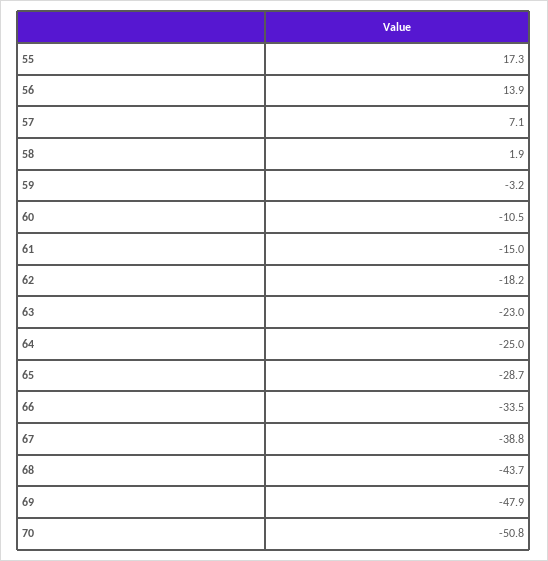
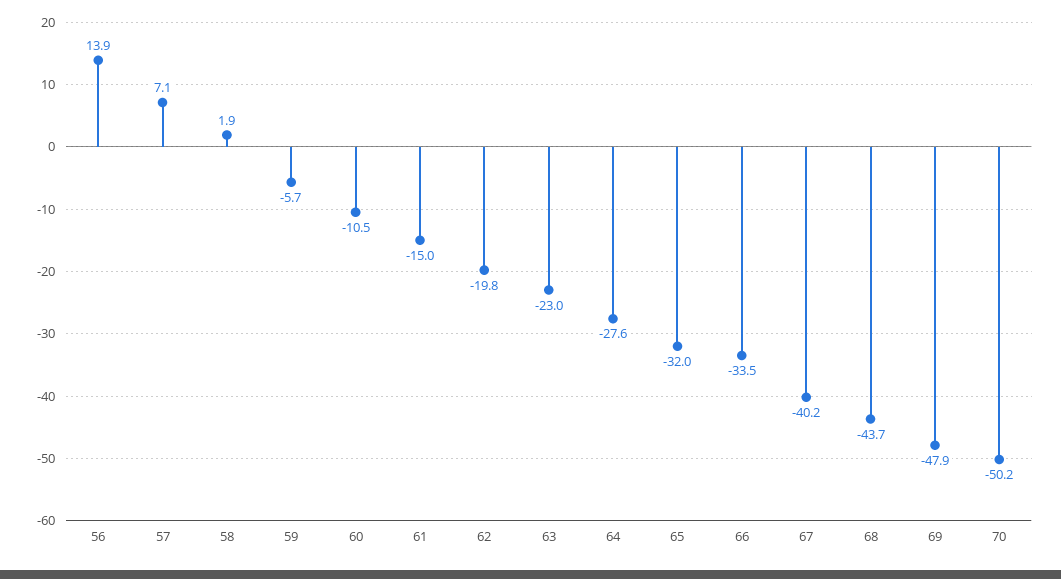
  {
-   "55": 17.3,
    "56": 13.9,
    "57": 7.1,
    "58": 1.9,
-   "59": -3.2,
+   "59": -5.7,
    "60": -10.5,
    "61": -15,
-   "62": -18.2,
+   "62": -19.8,
    "63": -23,
-   "64": -25,
+   "64": -27.6,
-   "65": -28.7,
+   "65": -32,
    "66": -33.5,
-   "67": -38.8,
+   "67": -40.2,
    "68": -43.7,
    "69": -47.9,
-   "70": -50.8
+   "70": -50.2
  }

